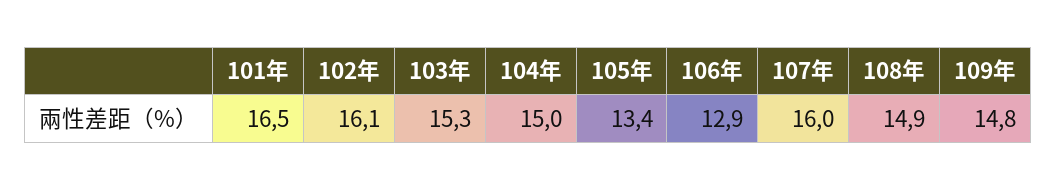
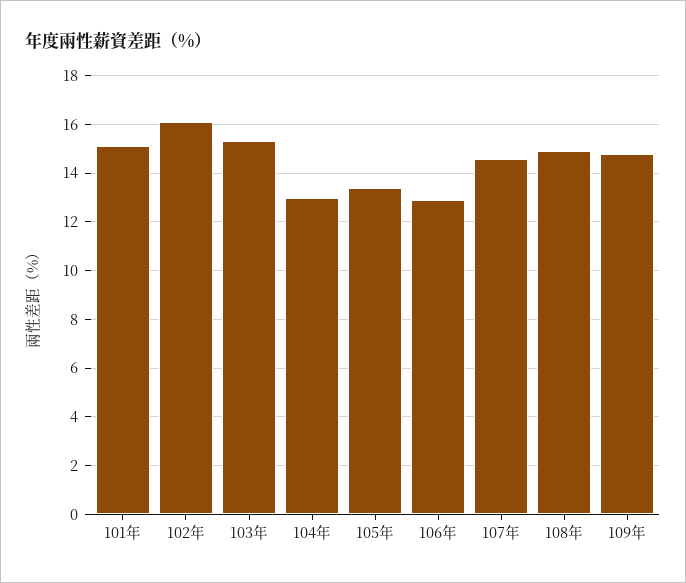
  {
-   "101年": 16.5,
+   "101年": 15,
    "102年": 16.1,
    "103年": 15.3,
-   "104年": 15,
+   "104年": 13,
    "105年": 13.4,
    "106年": 12.9,
-   "107年": 16,
+   "107年": 14.5,
    "108年": 14.9,
    "109年": 14.8
  }

